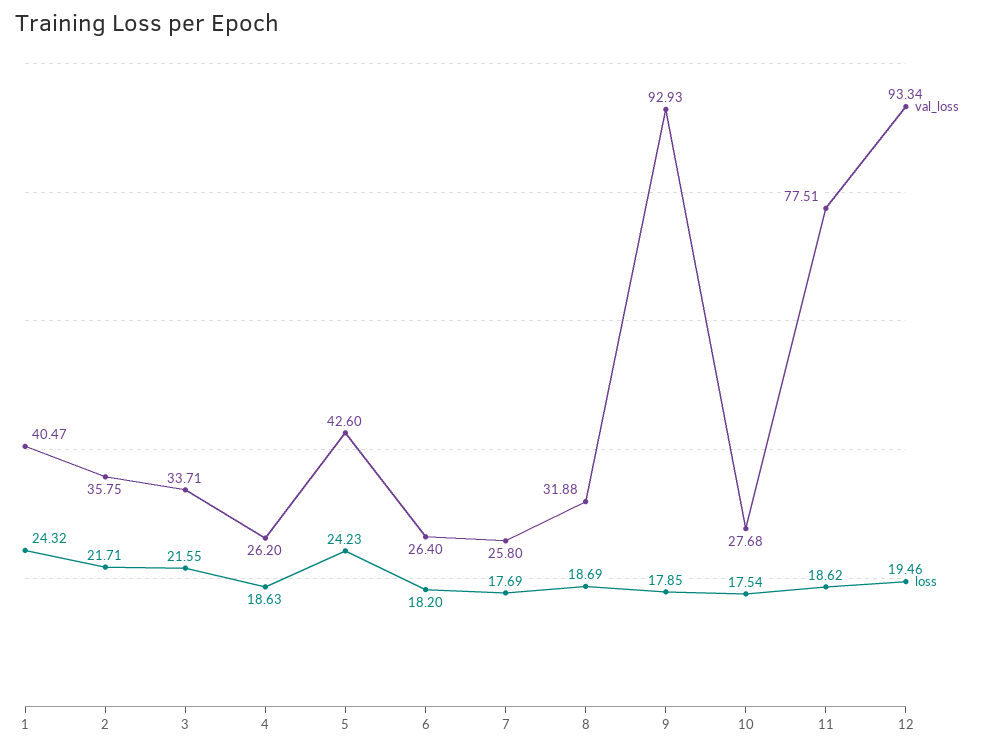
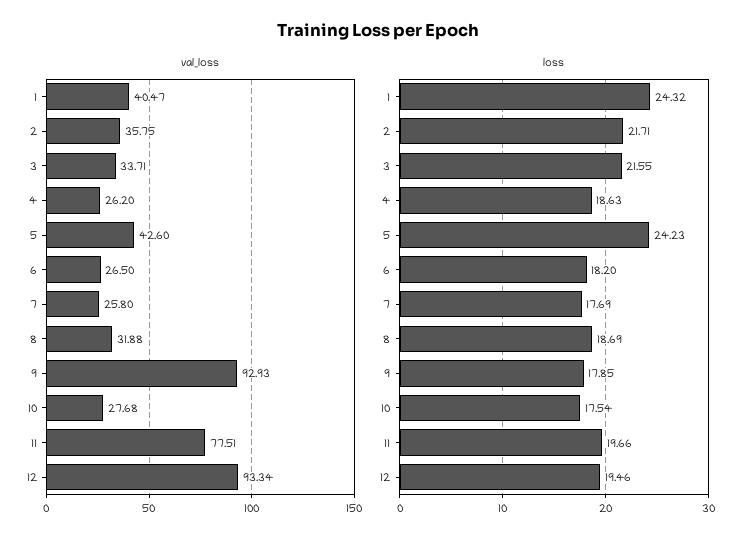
  {
    "val_loss": {
      "1": 40.47,
      "2": 35.75,
      "3": 33.71,
      "4": 26.2,
      "5": 42.6,
-     "6": 26.4,
+     "6": 26.5,
      "7": 25.8,
      "8": 31.88,
      "9": 92.93,
      "10": 27.68,
      "11": 77.51,
      "12": 93.34
    },
    "loss": {
      "1": 24.32,
      "2": 21.71,
      "3": 21.55,
      "4": 18.63,
      "5": 24.23,
      "6": 18.2,
      "7": 17.69,
      "8": 18.69,
      "9": 17.85,
      "10": 17.54,
-     "11": 18.62,
+     "11": 19.66,
      "12": 19.46
    }
  }

